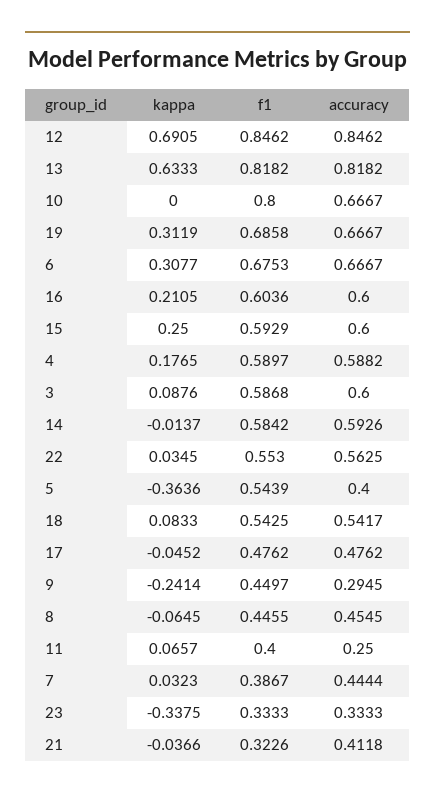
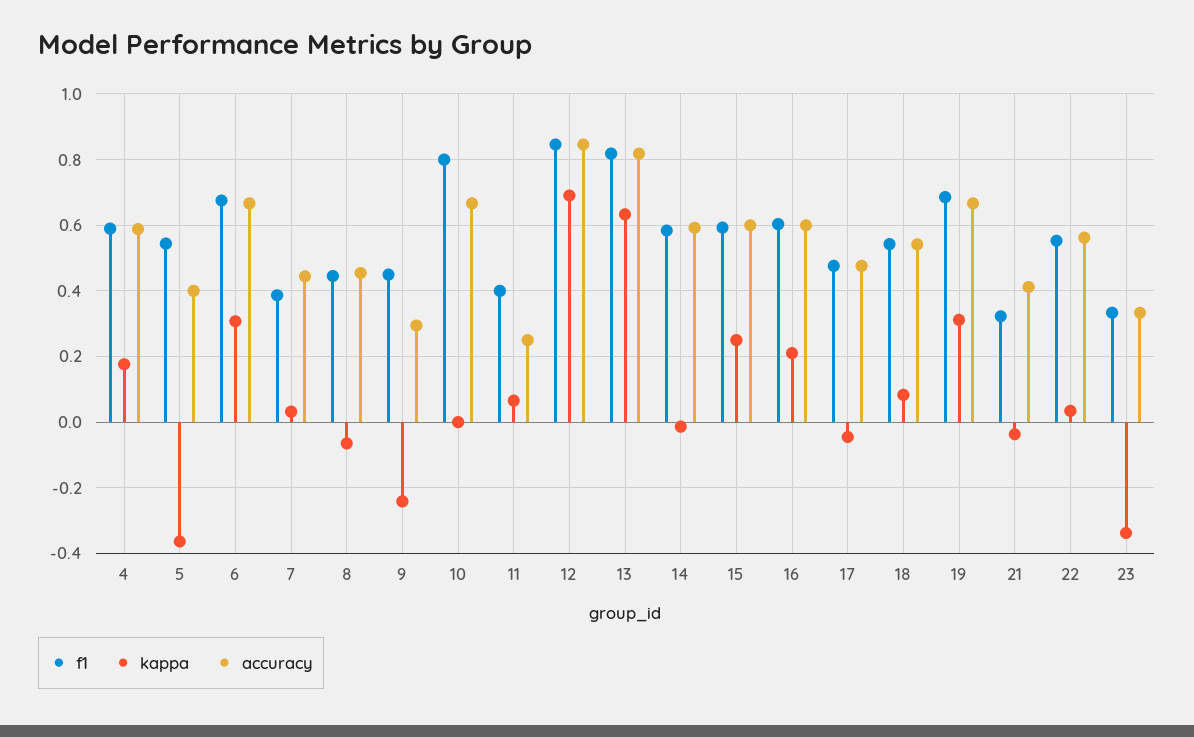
  {
    "kappa": {
      "12": 0.6905,
      "13": 0.6333,
      "10": 0,
      "19": 0.3119,
      "6": 0.3077,
      "16": 0.2105,
      "15": 0.25,
      "4": 0.1765,
-     "3": 0.0876,
      "14": -0.0137,
      "22": 0.0345,
      "5": -0.3636,
      "18": 0.0833,
      "17": -0.0452,
      "9": -0.2414,
      "8": -0.0645,
      "11": 0.0657,
      "7": 0.0323,
      "23": -0.3375,
      "21": -0.0366
    },
    "f1": {
      "12": 0.8462,
      "13": 0.8182,
      "10": 0.8,
      "19": 0.6858,
      "6": 0.6753,
      "16": 0.6036,
      "15": 0.5929,
      "4": 0.5897,
-     "3": 0.5868,
      "14": 0.5842,
      "22": 0.553,
      "5": 0.5439,
      "18": 0.5425,
      "17": 0.4762,
      "9": 0.4497,
      "8": 0.4455,
      "11": 0.4,
      "7": 0.3867,
      "23": 0.3333,
      "21": 0.3226
    },
    "accuracy": {
      "12": 0.8462,
      "13": 0.8182,
      "10": 0.6667,
      "19": 0.6667,
      "6": 0.6667,
      "16": 0.6,
      "15": 0.6,
      "4": 0.5882,
-     "3": 0.6,
      "14": 0.5926,
      "22": 0.5625,
      "5": 0.4,
      "18": 0.5417,
      "17": 0.4762,
      "9": 0.2945,
      "8": 0.4545,
      "11": 0.25,
      "7": 0.4444,
      "23": 0.3333,
      "21": 0.4118
    }
  }

